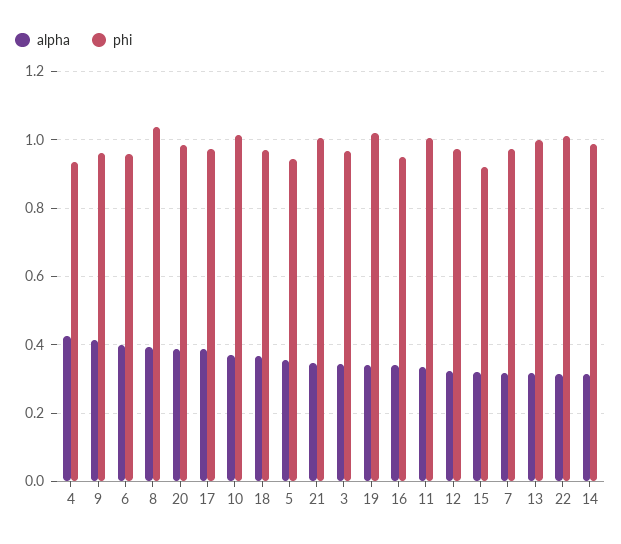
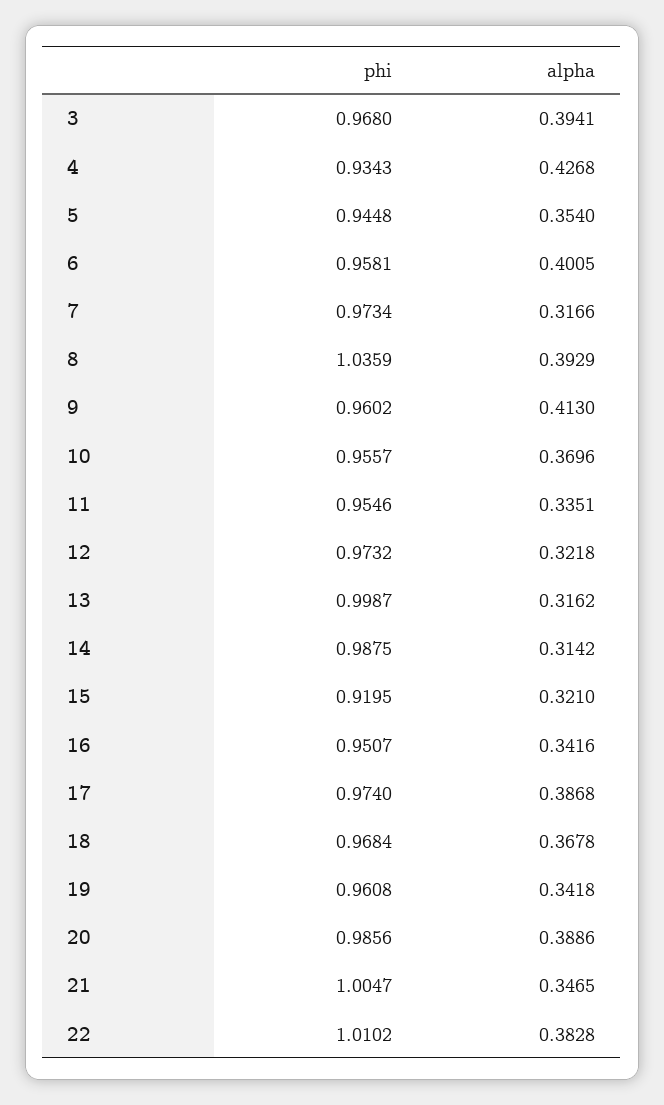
  {
    "alpha": {
      "4": 0.4268,
      "9": 0.413,
      "6": 0.4005,
      "8": 0.3929,
      "20": 0.3886,
      "17": 0.3868,
      "10": 0.3696,
      "18": 0.3678,
      "5": 0.354,
      "21": 0.3465,
-     "3": 0.34,
+     "3": 0.3941,
      "19": 0.3418,
      "16": 0.3416,
      "11": 0.3351,
      "12": 0.3218,
      "15": 0.321,
      "7": 0.3166,
      "13": 0.3162,
-     "22": 0.32,
+     "22": 0.3828,
      "14": 0.3142
    },
    "phi": {
      "4": 0.9343,
      "9": 0.9602,
      "6": 0.9581,
      "8": 1.0359,
      "20": 0.9856,
      "17": 0.974,
-     "10": 1.02,
+     "10": 0.9557,
      "18": 0.9684,
      "5": 0.9448,
      "21": 1.0047,
      "3": 0.968,
-     "19": 1.02,
+     "19": 0.9608,
      "16": 0.9507,
-     "11": 1,
+     "11": 0.9546,
      "12": 0.9732,
      "15": 0.9195,
      "7": 0.9734,
      "13": 0.9987,
      "22": 1.0102,
      "14": 0.9875
    }
  }

